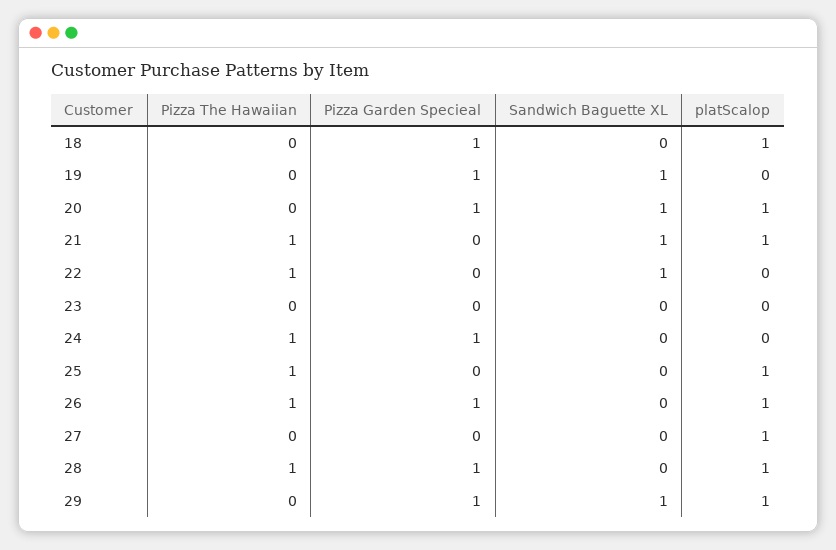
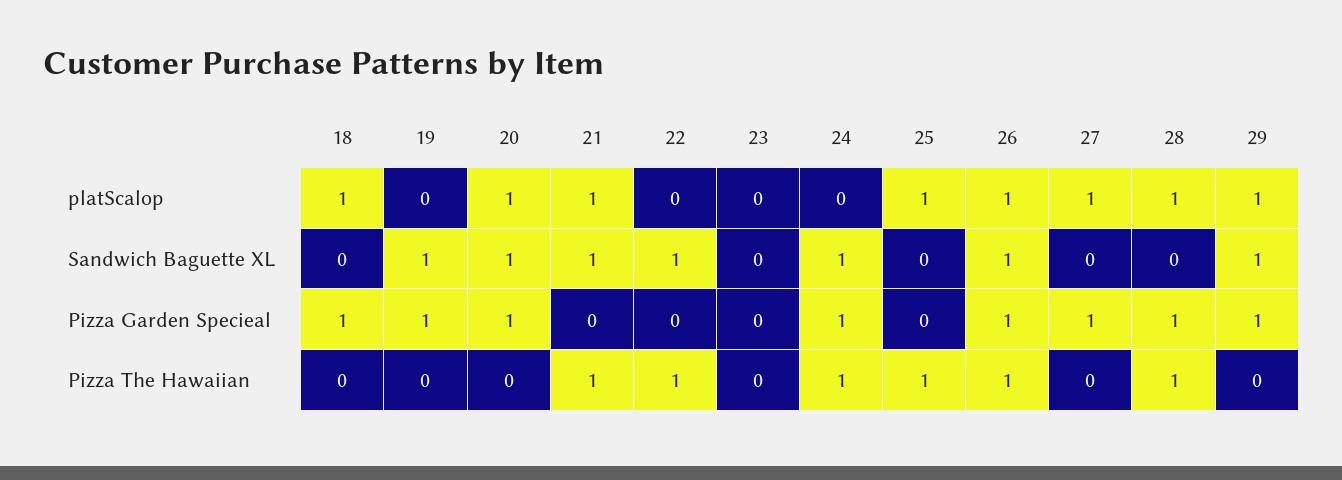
  {
    "Pizza The Hawaiian": {
      "18": 0,
      "19": 0,
      "20": 0,
      "21": 1,
      "22": 1,
      "23": 0,
      "24": 1,
      "25": 1,
      "26": 1,
      "27": 0,
      "28": 1,
      "29": 0
    },
    "Pizza Garden Specieal": {
      "18": 1,
      "19": 1,
      "20": 1,
      "21": 0,
      "22": 0,
      "23": 0,
      "24": 1,
      "25": 0,
      "26": 1,
-     "27": 0,
+     "27": 1,
      "28": 1,
      "29": 1
    },
    "Sandwich Baguette XL": {
      "18": 0,
      "19": 1,
      "20": 1,
      "21": 1,
      "22": 1,
      "23": 0,
-     "24": 0,
+     "24": 1,
      "25": 0,
-     "26": 0,
+     "26": 1,
      "27": 0,
      "28": 0,
      "29": 1
    },
    "platScalop": {
      "18": 1,
      "19": 0,
      "20": 1,
      "21": 1,
      "22": 0,
      "23": 0,
      "24": 0,
      "25": 1,
      "26": 1,
      "27": 1,
      "28": 1,
      "29": 1
    }
  }

